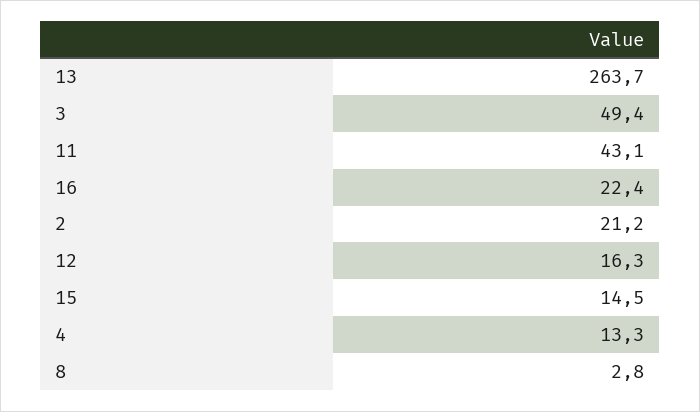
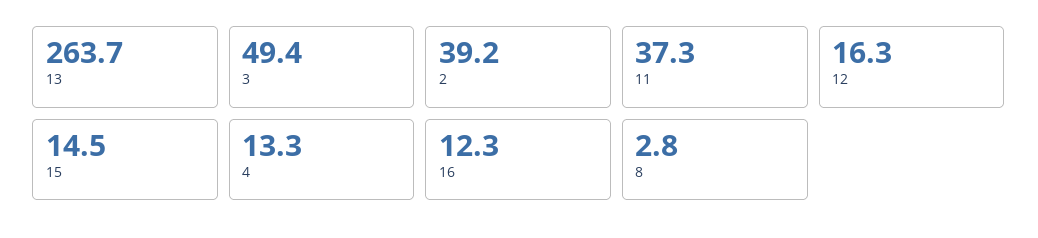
  {
    "13": 263.7,
    "3": 49.4,
-   "11": 43.1,
+   "11": 37.3,
-   "16": 22.4,
+   "16": 12.3,
-   "2": 21.2,
+   "2": 39.2,
    "12": 16.3,
    "15": 14.5,
    "4": 13.3,
    "8": 2.8
  }

